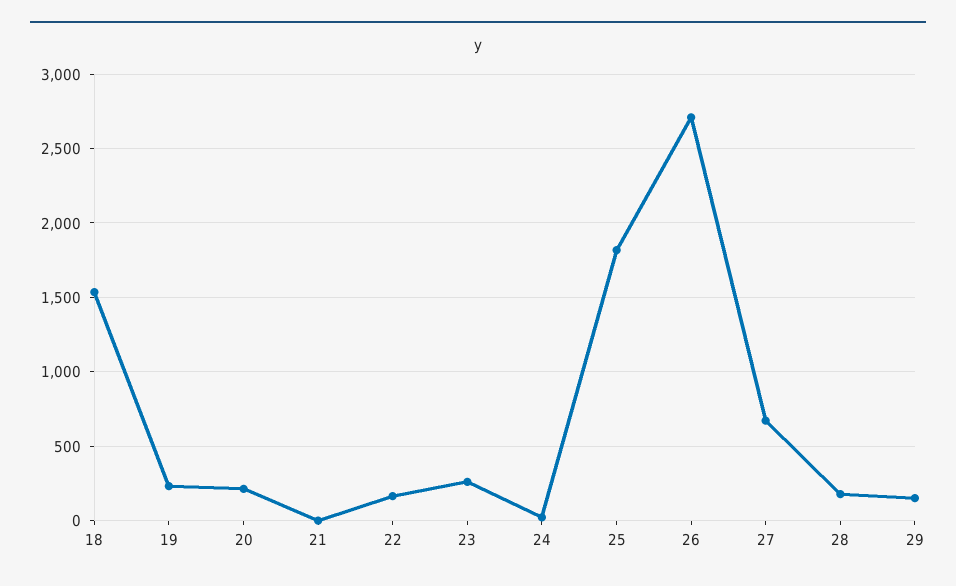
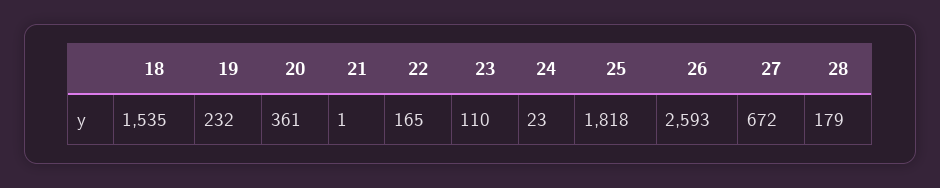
  {
    "18": 1535,
    "19": 232,
-   "20": 200,
+   "20": 361,
    "21": 1,
    "22": 165,
-   "23": 250,
+   "23": 110,
    "24": 23,
    "25": 1818,
-   "26": 2700,
+   "26": 2593,
    "27": 672,
-   "28": 179,
+   "28": 179
-   "29": 150
  }

